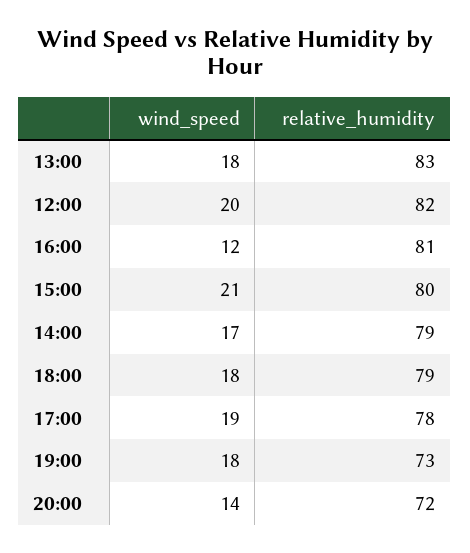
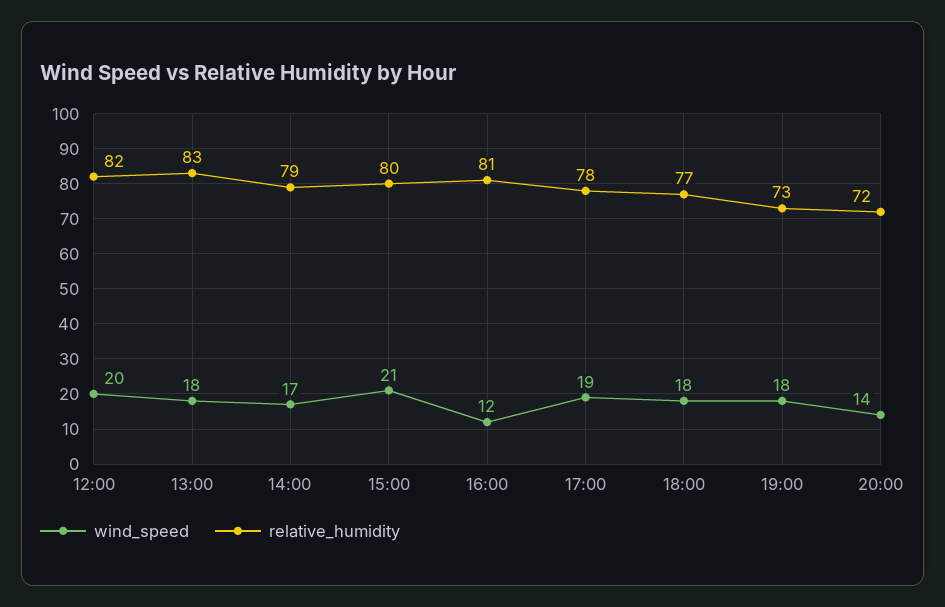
  {
    "wind_speed": {
      "13:00": 18,
      "12:00": 20,
      "16:00": 12,
      "15:00": 21,
      "14:00": 17,
      "18:00": 18,
      "17:00": 19,
      "19:00": 18,
      "20:00": 14
    },
    "relative_humidity": {
      "13:00": 83,
      "12:00": 82,
      "16:00": 81,
      "15:00": 80,
      "14:00": 79,
-     "18:00": 79,
+     "18:00": 77,
      "17:00": 78,
      "19:00": 73,
      "20:00": 72
    }
  }

